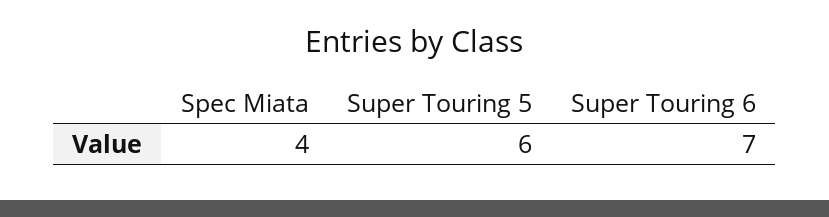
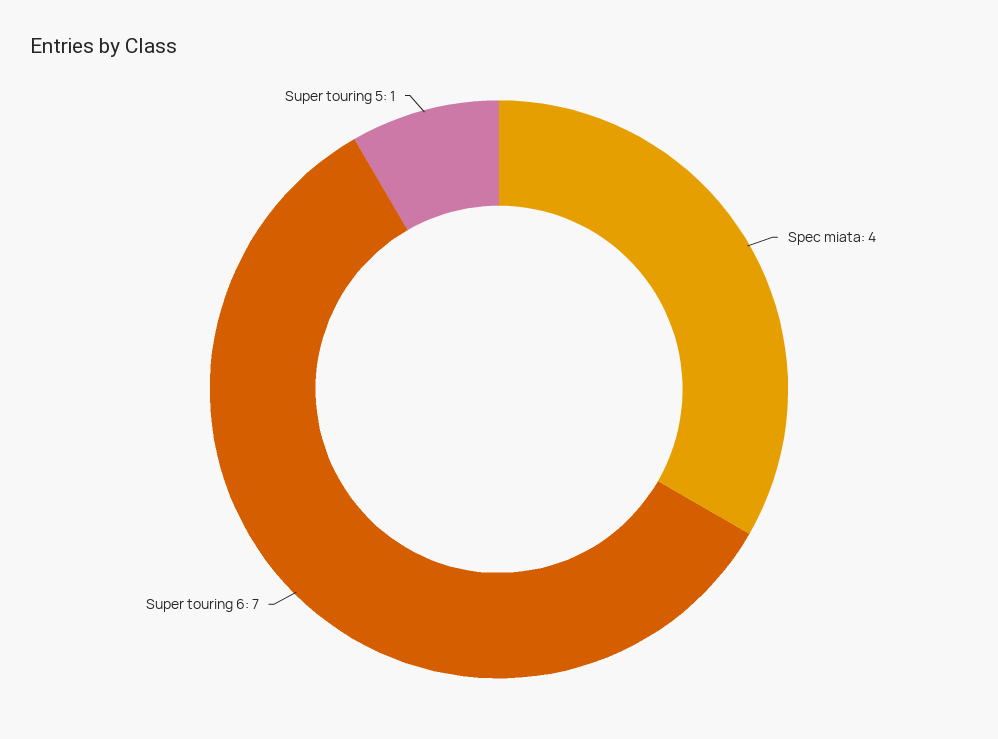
  {
    "Spec Miata": 4,
-   "Super Touring 5": 6,
+   "Super Touring 5": 1,
    "Super Touring 6": 7
  }

